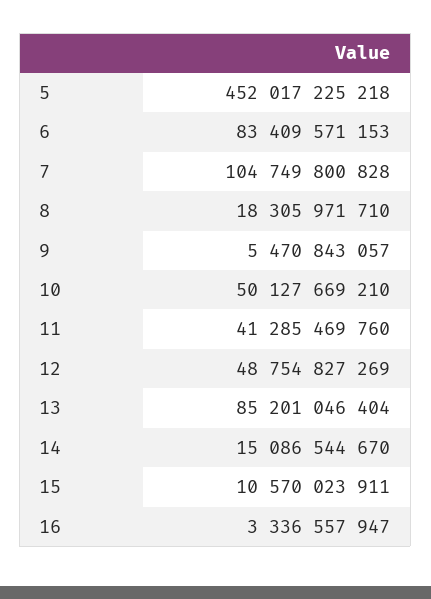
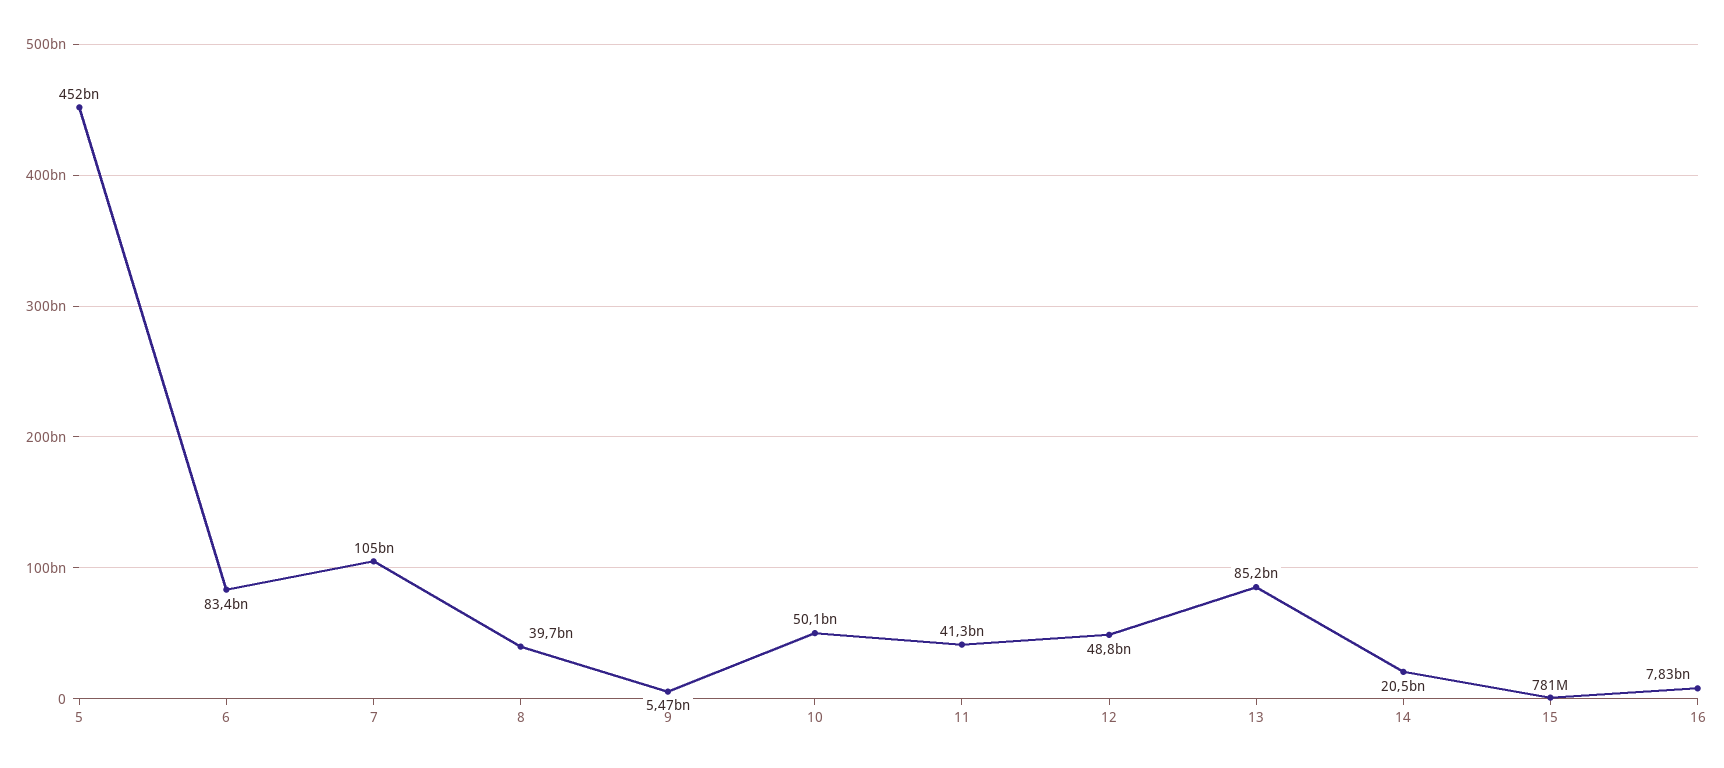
  {
    "5": 452017225218,
    "6": 83409571153,
    "7": 104749800828,
-   "8": 18305971710,
+   "8": 39700000000,
    "9": 5470843057,
    "10": 50127669210,
    "11": 41285469760,
    "12": 48754827269,
    "13": 85201046404,
-   "14": 15086544670,
+   "14": 20500000000,
-   "15": 10570023911,
+   "15": 781000000,
-   "16": 3336557947
+   "16": 7830000000
  }

